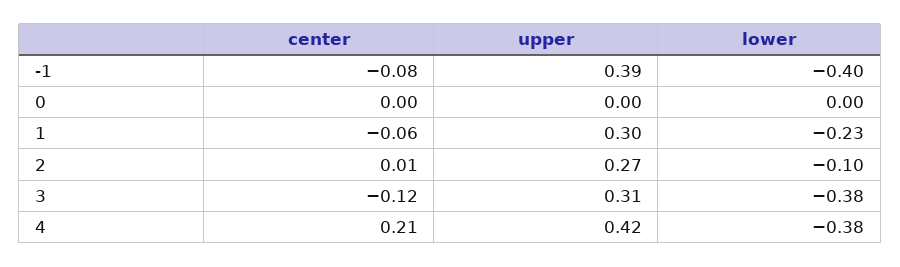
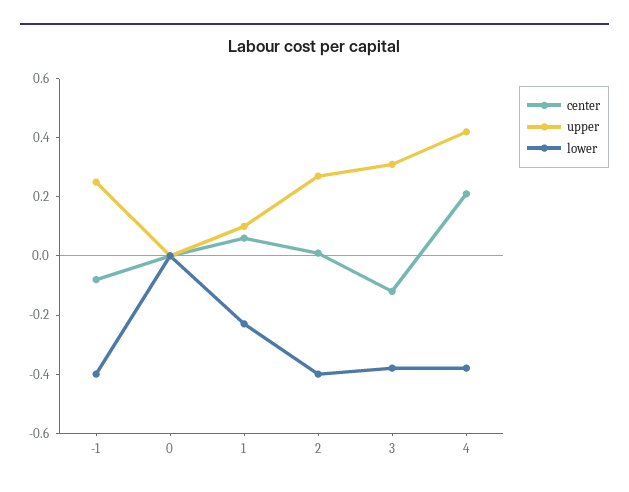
  {
    "center": {
      "-1": -0.08,
      "0": 0,
-     "1": -0.06,
+     "1": 0.05,
      "2": 0.01,
      "3": -0.12,
      "4": 0.21
    },
    "upper": {
-     "-1": 0.39,
+     "-1": 0.25,
      "0": 0,
-     "1": 0.3,
+     "1": 0.1,
      "2": 0.27,
      "3": 0.31,
      "4": 0.42
    },
    "lower": {
      "-1": -0.4,
      "0": 0,
      "1": -0.23,
-     "2": -0.1,
+     "2": -0.4,
      "3": -0.38,
      "4": -0.38
    }
  }

